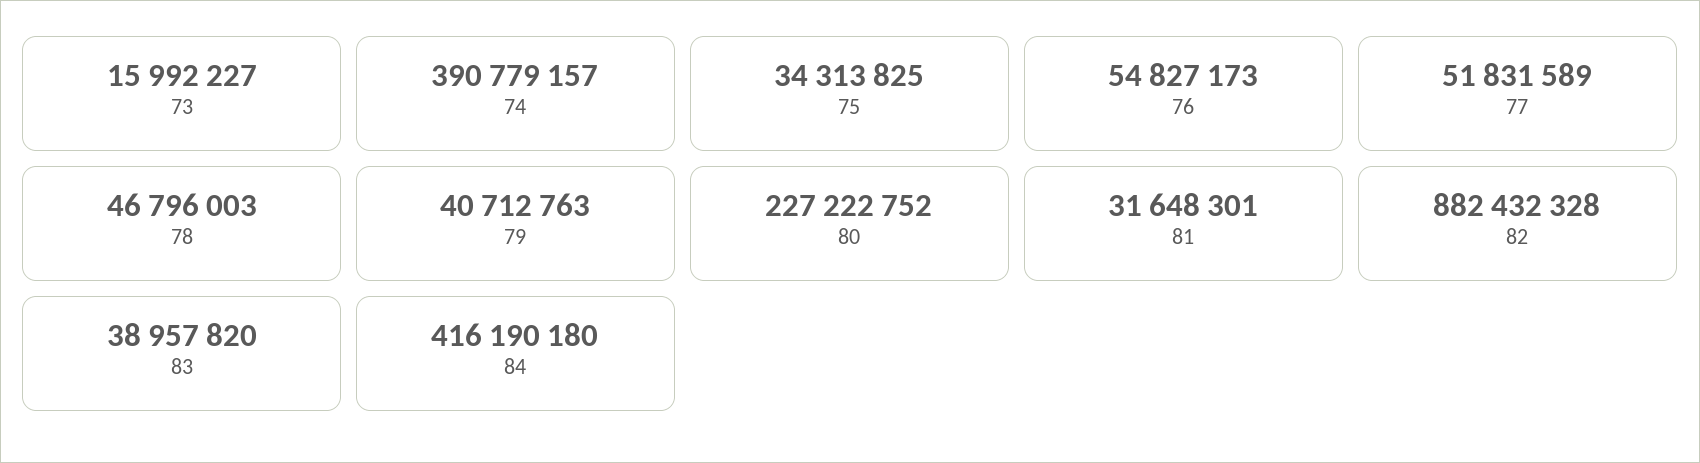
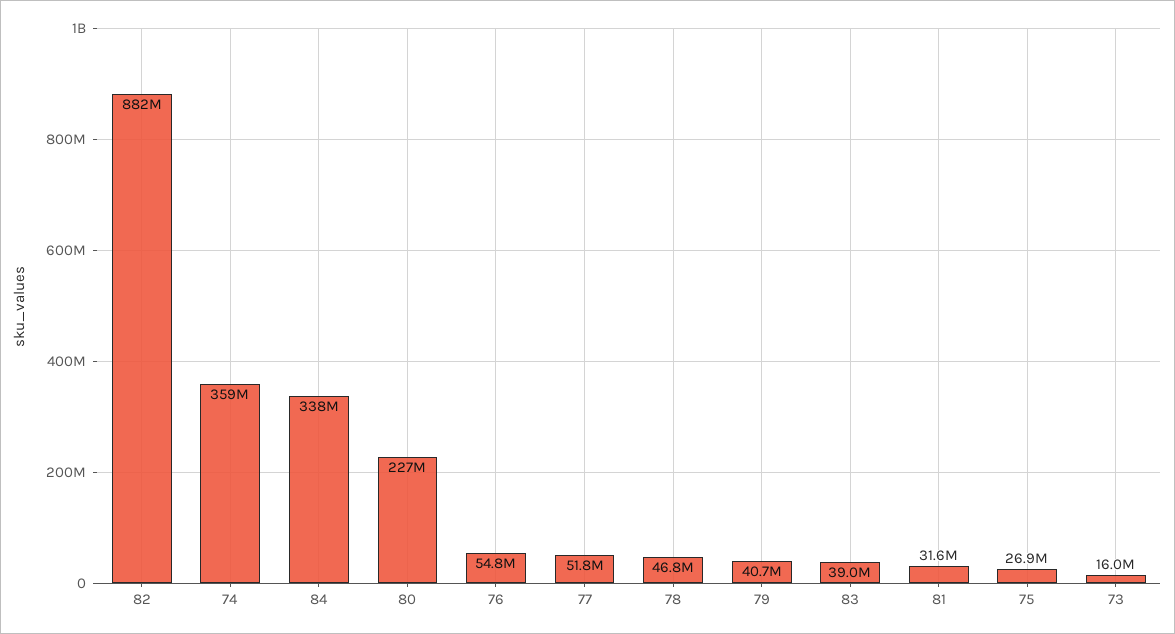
  {
    "73": 15992227,
-   "74": 390779157,
+   "74": 359000000,
-   "75": 34313825,
+   "75": 26900000,
    "76": 54827173,
    "77": 51831589,
    "78": 46796003,
    "79": 40712763,
    "80": 227222752,
    "81": 31648301,
    "82": 882432328,
    "83": 38957820,
-   "84": 416190180
+   "84": 338000000
  }

